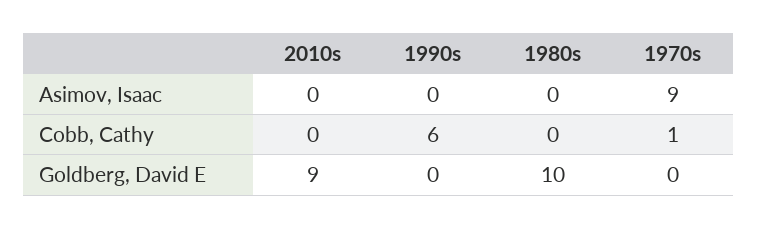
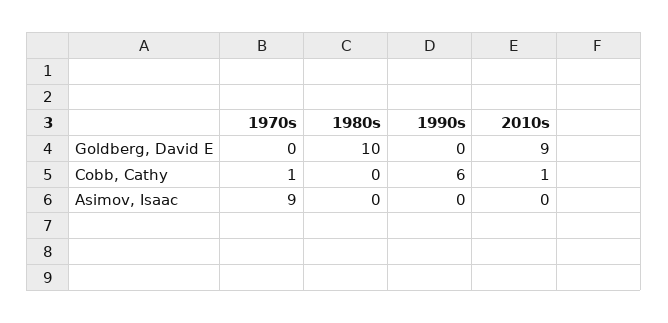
  {
    "2010s": {
      "Asimov, Isaac": 0,
-     "Cobb, Cathy": 0,
+     "Cobb, Cathy": 1,
      "Goldberg, David E": 9
    },
    "1990s": {
      "Asimov, Isaac": 0,
      "Cobb, Cathy": 6,
      "Goldberg, David E": 0
    },
    "1980s": {
      "Asimov, Isaac": 0,
      "Cobb, Cathy": 0,
      "Goldberg, David E": 10
    },
    "1970s": {
      "Asimov, Isaac": 9,
      "Cobb, Cathy": 1,
      "Goldberg, David E": 0
    }
  }

